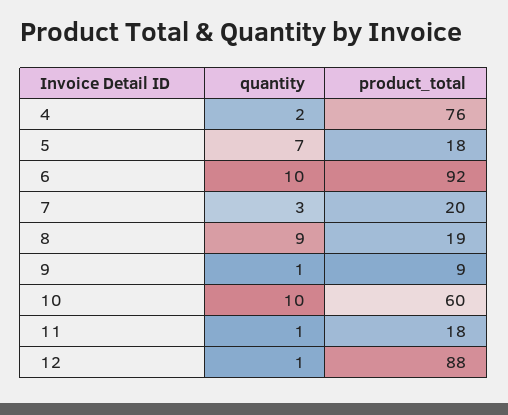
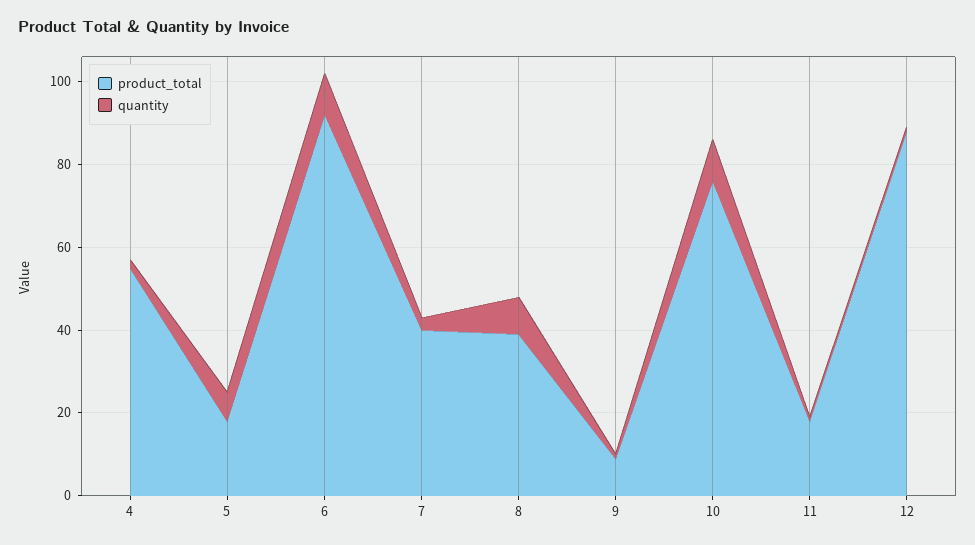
  {
    "quantity": {
      "4": 2,
      "5": 7,
      "6": 10,
      "7": 3,
      "8": 9,
      "9": 1,
      "10": 10,
      "11": 1,
      "12": 1
    },
    "product_total": {
-     "4": 76,
+     "4": 55,
      "5": 18,
      "6": 92,
-     "7": 20,
+     "7": 40,
-     "8": 19,
+     "8": 40,
      "9": 9,
-     "10": 60,
+     "10": 75,
      "11": 18,
      "12": 88
    }
  }

